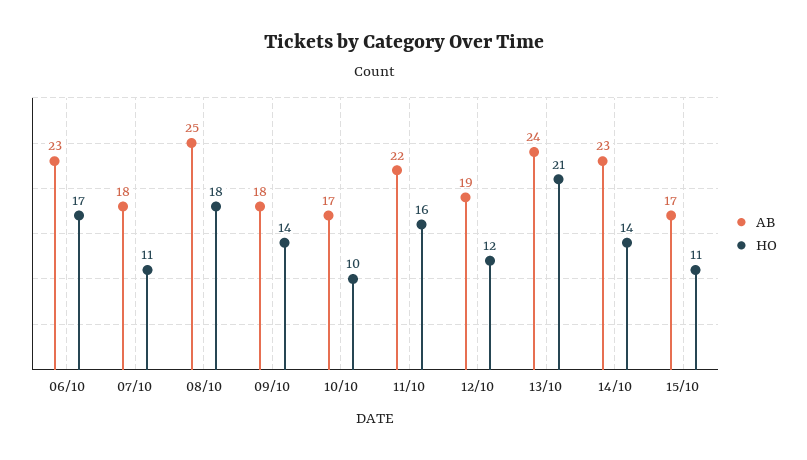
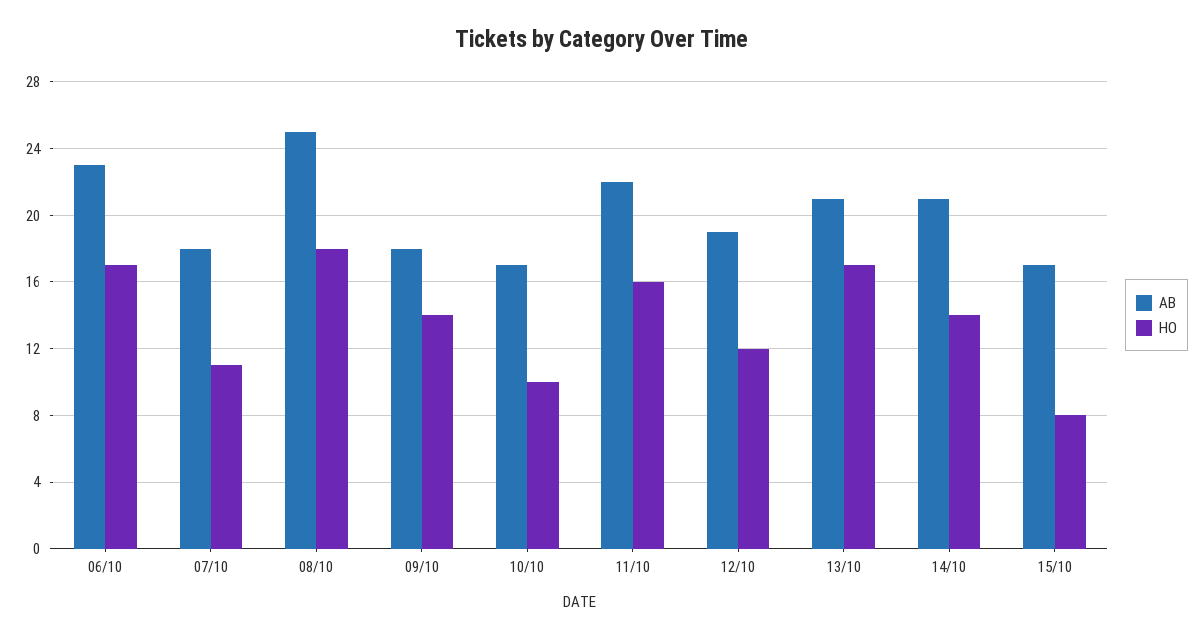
  {
    "AB": {
      "06/10": 23,
      "07/10": 18,
      "08/10": 25,
      "09/10": 18,
      "10/10": 17,
      "11/10": 22,
      "12/10": 19,
-     "13/10": 24,
+     "13/10": 21,
-     "14/10": 23,
+     "14/10": 21,
      "15/10": 17
    },
    "HO": {
      "06/10": 17,
      "07/10": 11,
      "08/10": 18,
      "09/10": 14,
      "10/10": 10,
      "11/10": 16,
      "12/10": 12,
-     "13/10": 21,
+     "13/10": 17,
      "14/10": 14,
-     "15/10": 11
+     "15/10": 8
    }
  }

